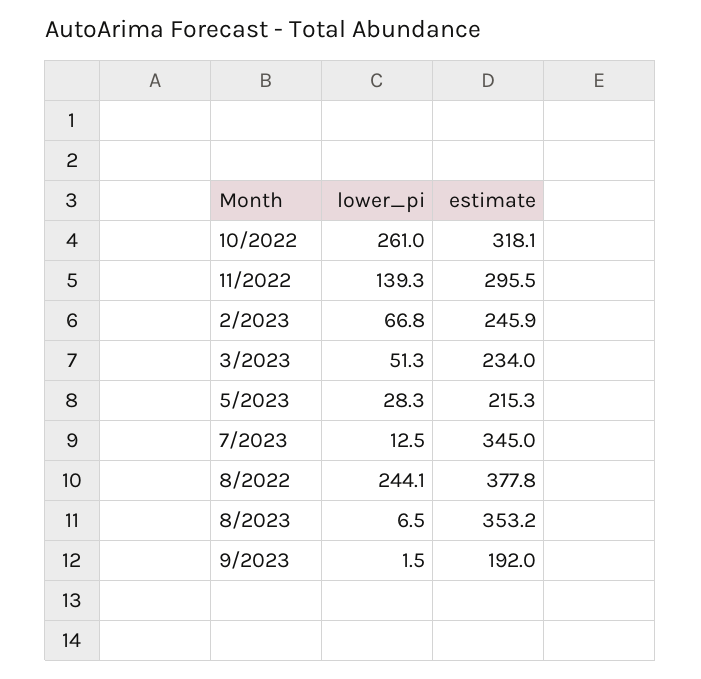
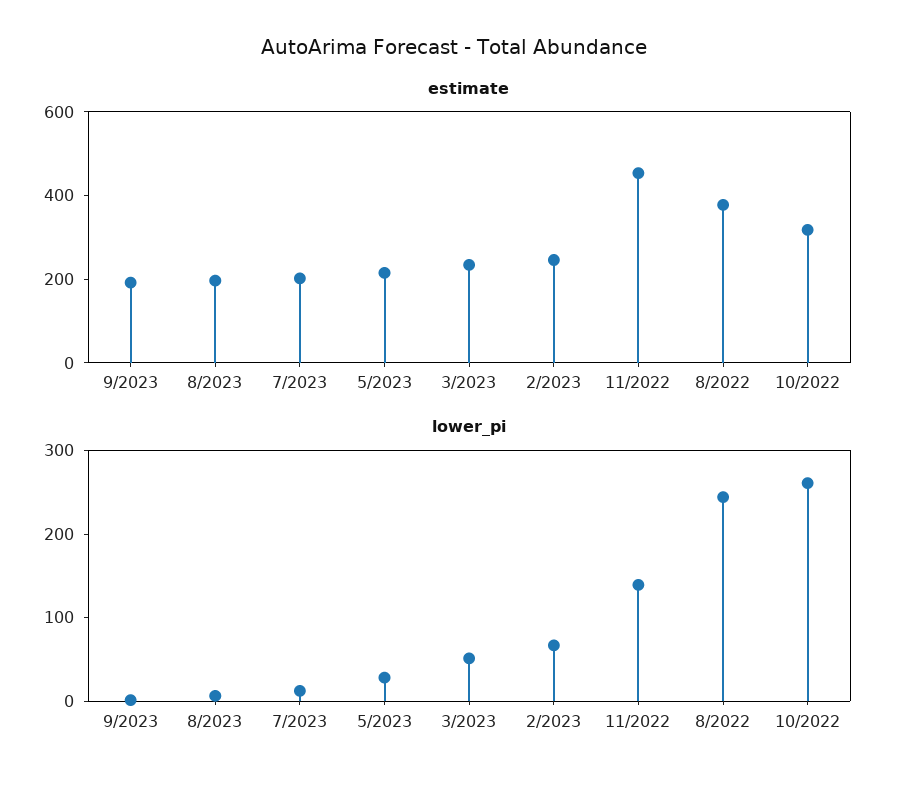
  {
    "lower_pi": {
      "10/2022": 261,
      "11/2022": 139.3,
      "2/2023": 66.8,
      "3/2023": 51.3,
      "5/2023": 28.3,
      "7/2023": 12.5,
      "8/2022": 244.1,
      "8/2023": 6.5,
      "9/2023": 1.5
    },
    "estimate": {
      "10/2022": 318.1,
-     "11/2022": 295.5,
+     "11/2022": 450,
      "2/2023": 245.9,
      "3/2023": 234,
      "5/2023": 215.3,
-     "7/2023": 345,
+     "7/2023": 200,
      "8/2022": 377.8,
-     "8/2023": 353.2,
+     "8/2023": 200,
      "9/2023": 192
    }
  }

